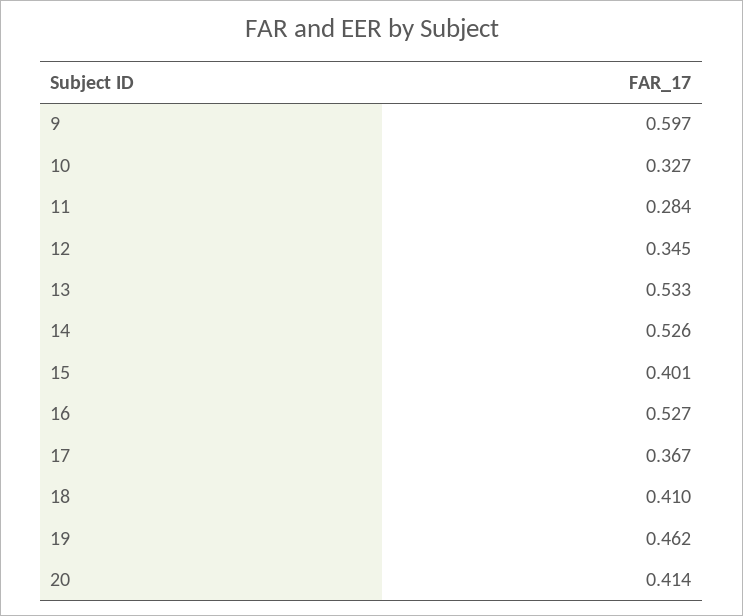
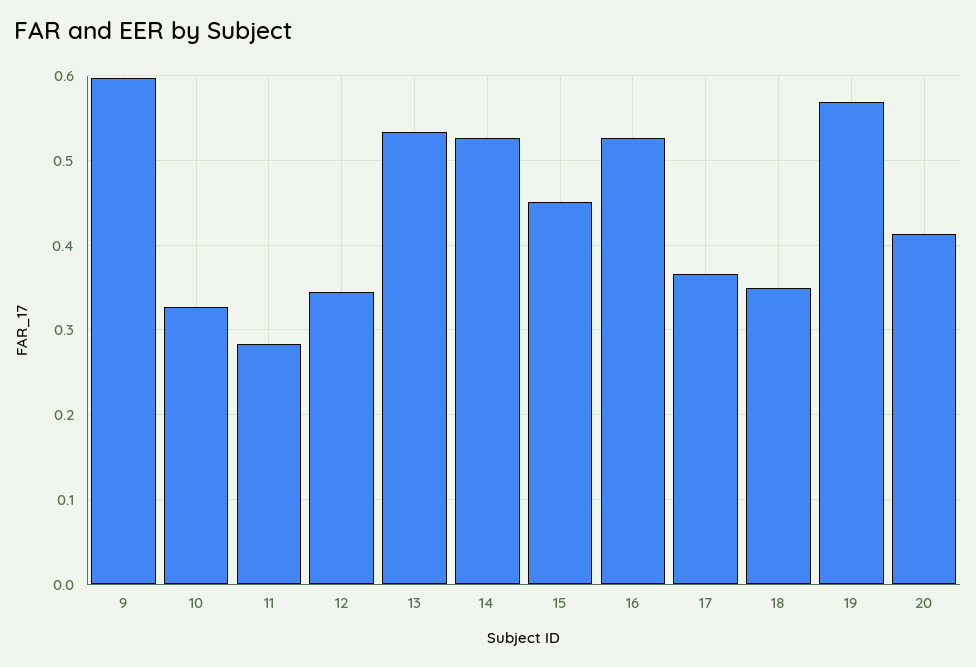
  {
    "9": 0.597,
    "10": 0.327,
    "11": 0.284,
    "12": 0.345,
    "13": 0.533,
    "14": 0.526,
-   "15": 0.401,
+   "15": 0.45,
    "16": 0.527,
    "17": 0.367,
-   "18": 0.41,
+   "18": 0.35,
-   "19": 0.462,
+   "19": 0.57,
    "20": 0.414
  }

